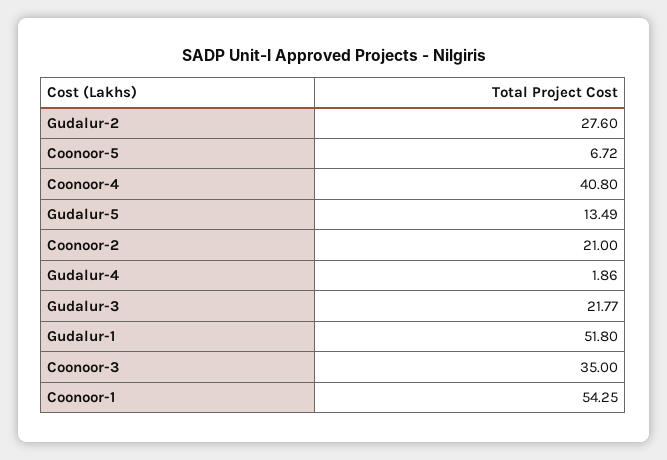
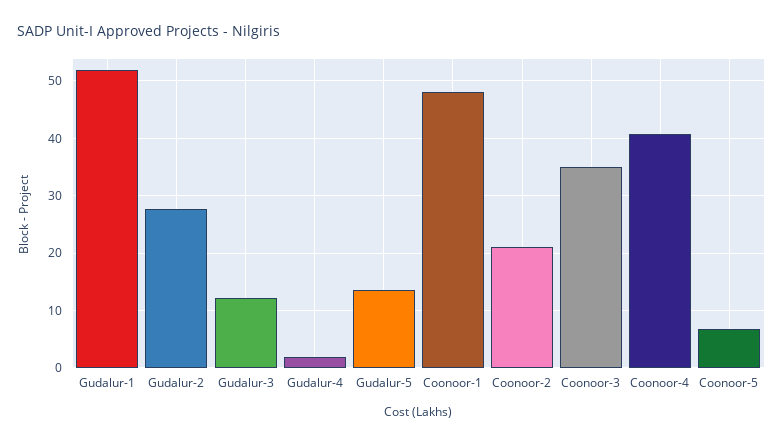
  {
    "Gudalur-2": 27.6,
    "Coonoor-5": 6.72,
    "Coonoor-4": 40.8,
    "Gudalur-5": 13.49,
    "Coonoor-2": 21,
    "Gudalur-4": 1.86,
-   "Gudalur-3": 21.77,
+   "Gudalur-3": 12,
    "Gudalur-1": 51.8,
    "Coonoor-3": 35,
-   "Coonoor-1": 54.25
+   "Coonoor-1": 48
  }

